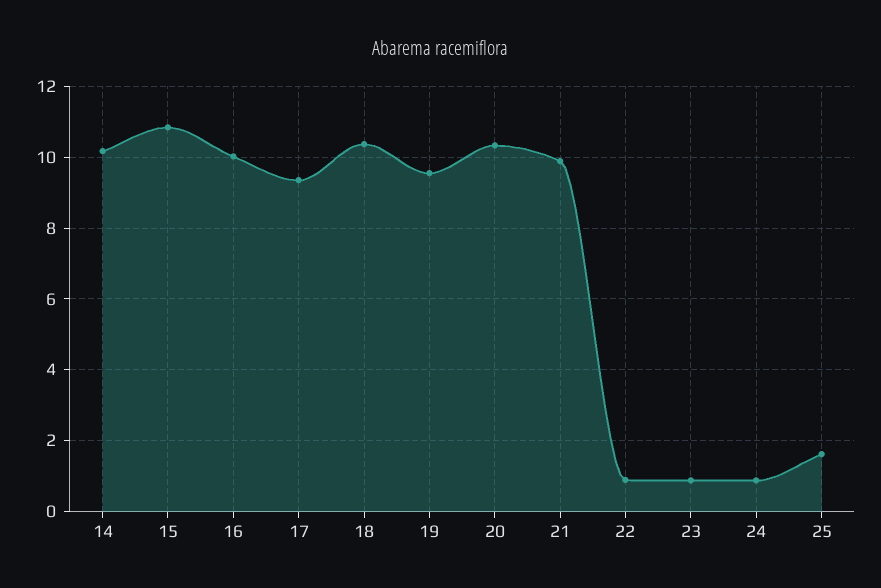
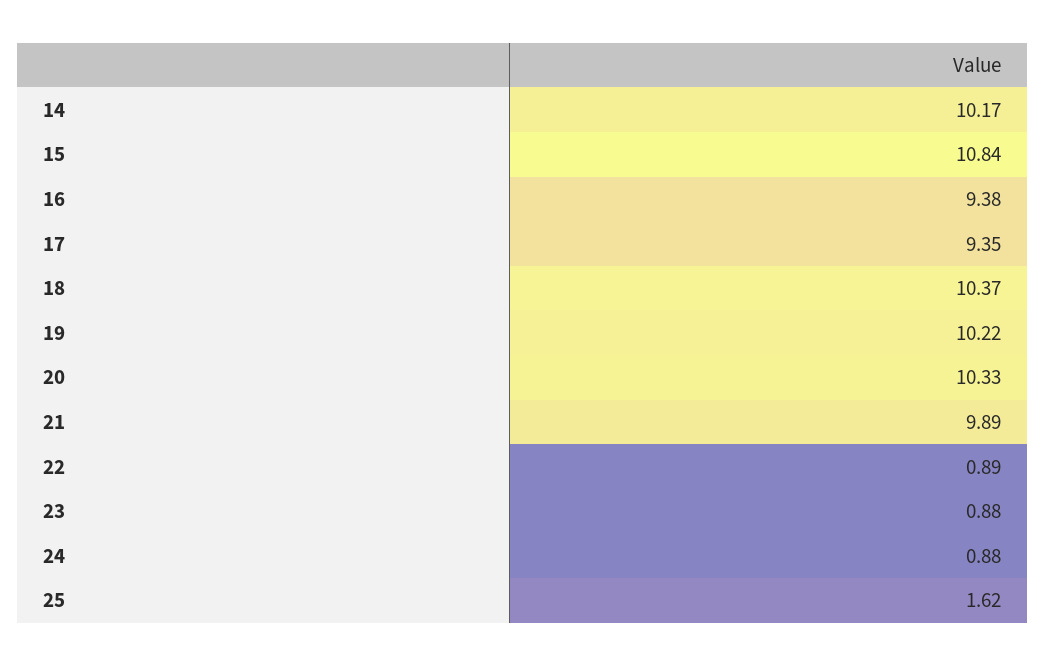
  {
    "14": 10.17,
    "15": 10.84,
-   "16": 10,
+   "16": 9.38,
    "17": 9.35,
    "18": 10.37,
-   "19": 9.6,
+   "19": 10.22,
    "20": 10.33,
    "21": 9.89,
    "22": 0.89,
    "23": 0.88,
    "24": 0.88,
    "25": 1.62
  }

